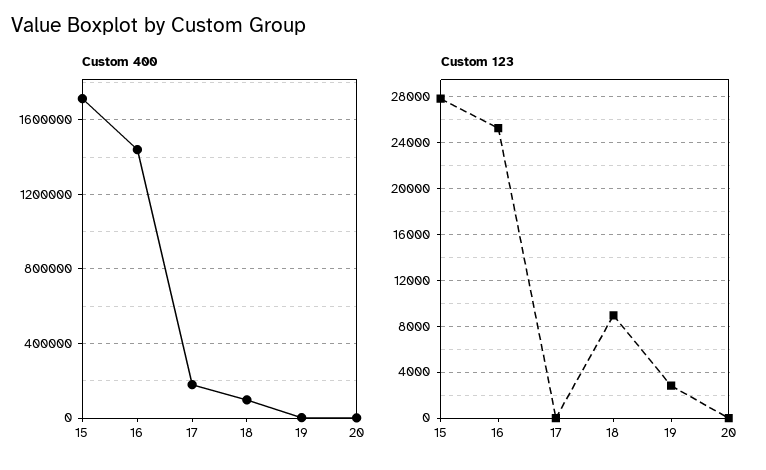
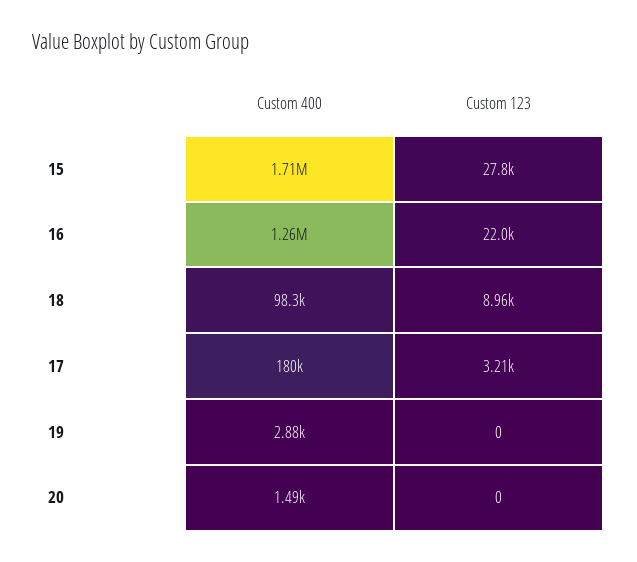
  {
    "Custom 400": {
      "15": 1710000,
-     "16": 1450000,
+     "16": 1260000,
      "17": 180000,
      "18": 98300,
      "19": 2880,
      "20": 1490
    },
    "Custom 123": {
      "15": 27800,
-     "16": 25000,
+     "16": 22000,
-     "17": 0,
+     "17": 3210,
      "18": 8960,
-     "19": 3000,
+     "19": 0,
      "20": 0
    }
  }

